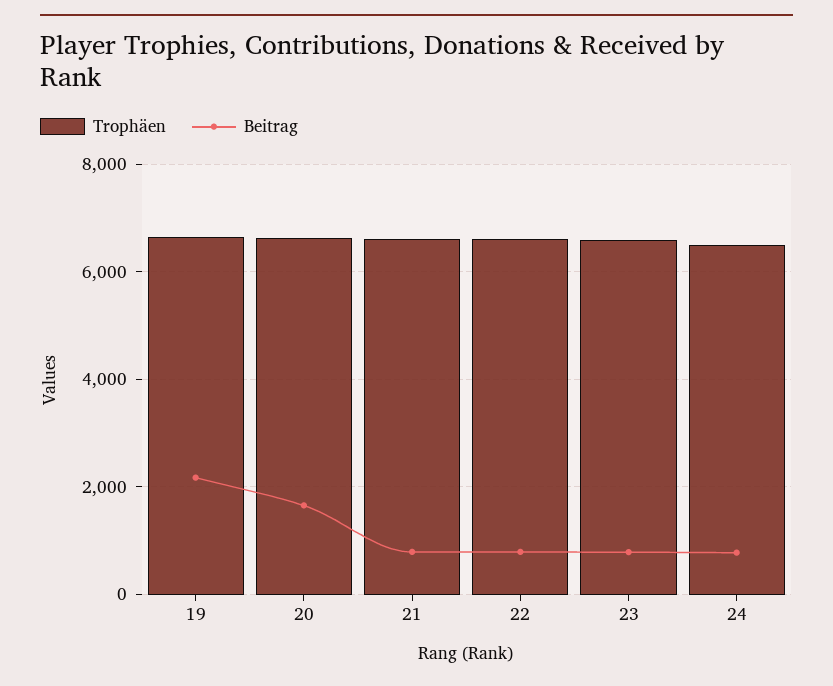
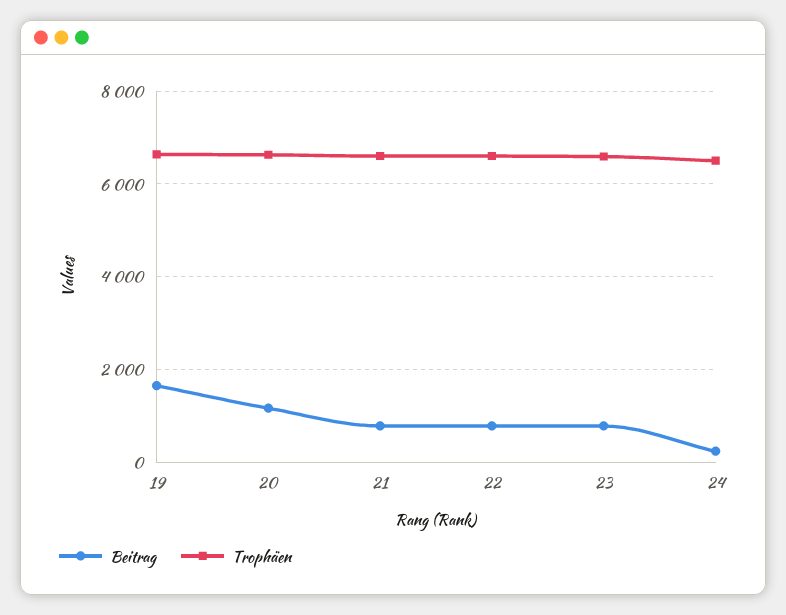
  {
    "Trophäen": {
      "19": 6600,
      "20": 6600,
      "21": 6600,
      "22": 6600,
      "23": 6600,
      "24": 6600
    },
    "Beitrag": {
-     "19": 2200,
+     "19": 1600,
-     "20": 1600,
+     "20": 1200,
      "21": 800,
      "22": 800,
      "23": 800,
-     "24": 800
+     "24": 200
    }
  }

